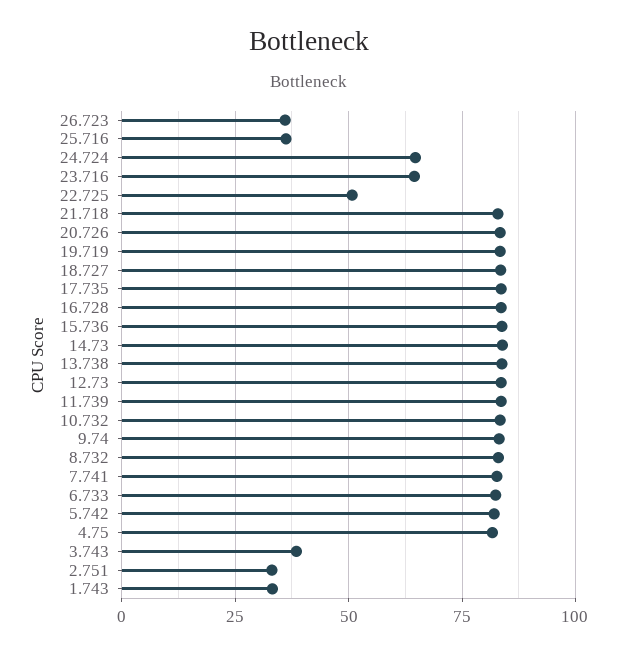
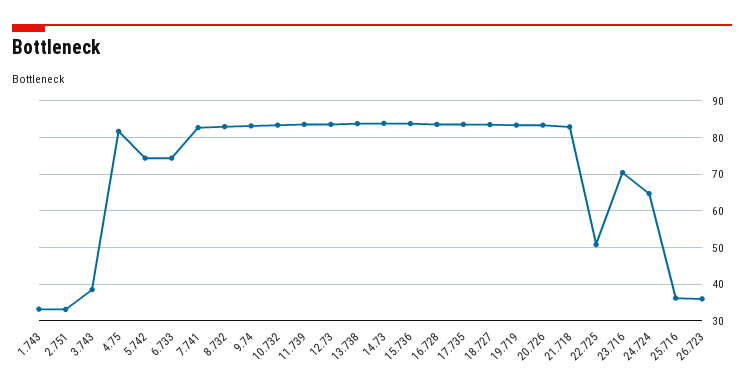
  {
    "26.723": 36,
    "25.716": 36,
    "24.724": 64,
-   "23.716": 65,
+   "23.716": 70,
    "22.725": 50,
    "21.718": 82,
    "20.726": 84,
    "19.719": 84,
    "18.727": 84,
    "17.735": 84,
    "16.728": 84,
    "15.736": 84,
    "14.73": 84,
    "13.738": 84,
    "12.73": 84,
    "11.739": 84,
    "10.732": 84,
    "9.74": 84,
    "8.732": 84,
    "7.741": 82,
-   "6.733": 82.5,
+   "6.733": 74,
-   "5.742": 82.5,
+   "5.742": 74,
    "4.75": 82,
    "3.743": 38,
    "2.751": 34,
    "1.743": 34
  }

